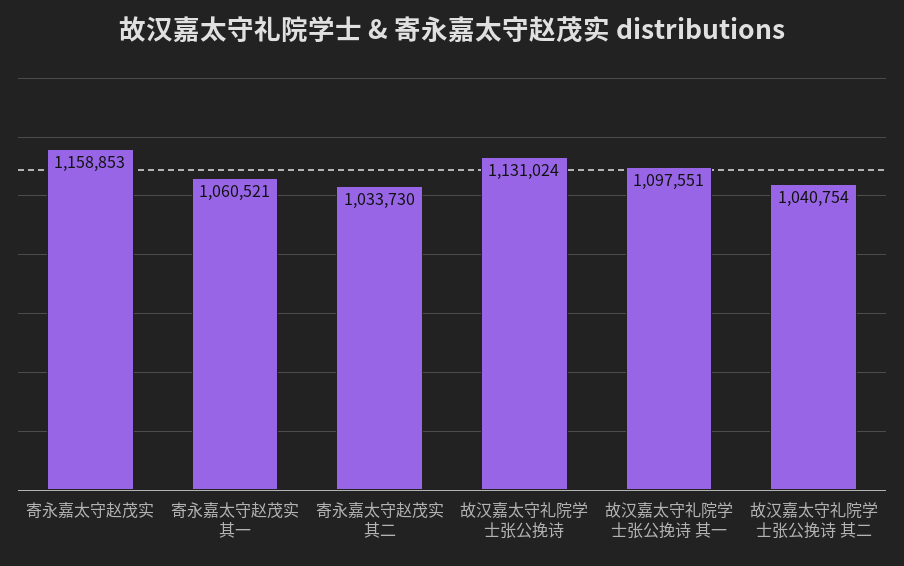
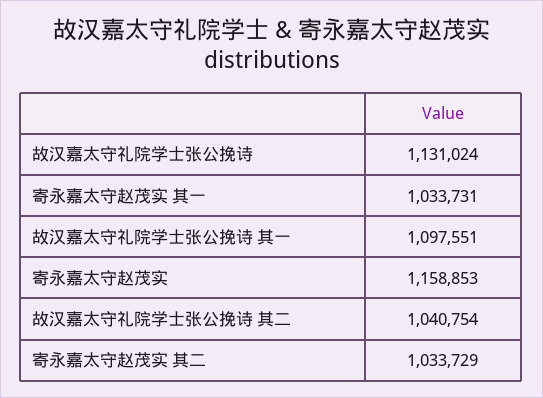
  {
    "寄永嘉太守赵茂实": 1158853,
-   "寄永嘉太守赵茂实 其一": 1060521,
+   "寄永嘉太守赵茂实 其一": 1033731,
-   "寄永嘉太守赵茂实 其二": 1033730,
+   "寄永嘉太守赵茂实 其二": 1033729,
    "故汉嘉太守礼院学士张公挽诗": 1131024,
    "故汉嘉太守礼院学士张公挽诗 其一": 1097551,
    "故汉嘉太守礼院学士张公挽诗 其二": 1040754
  }

